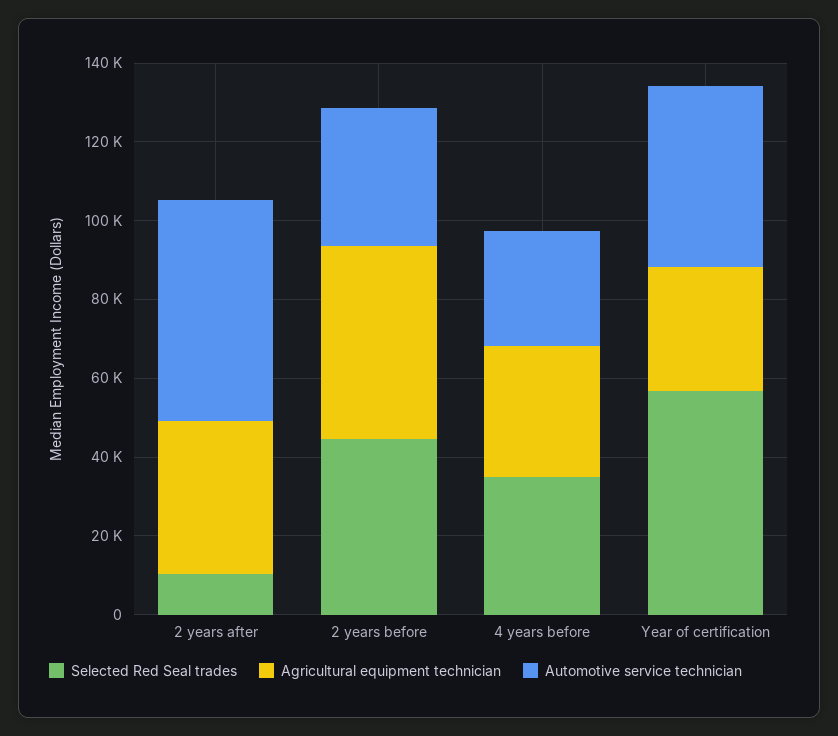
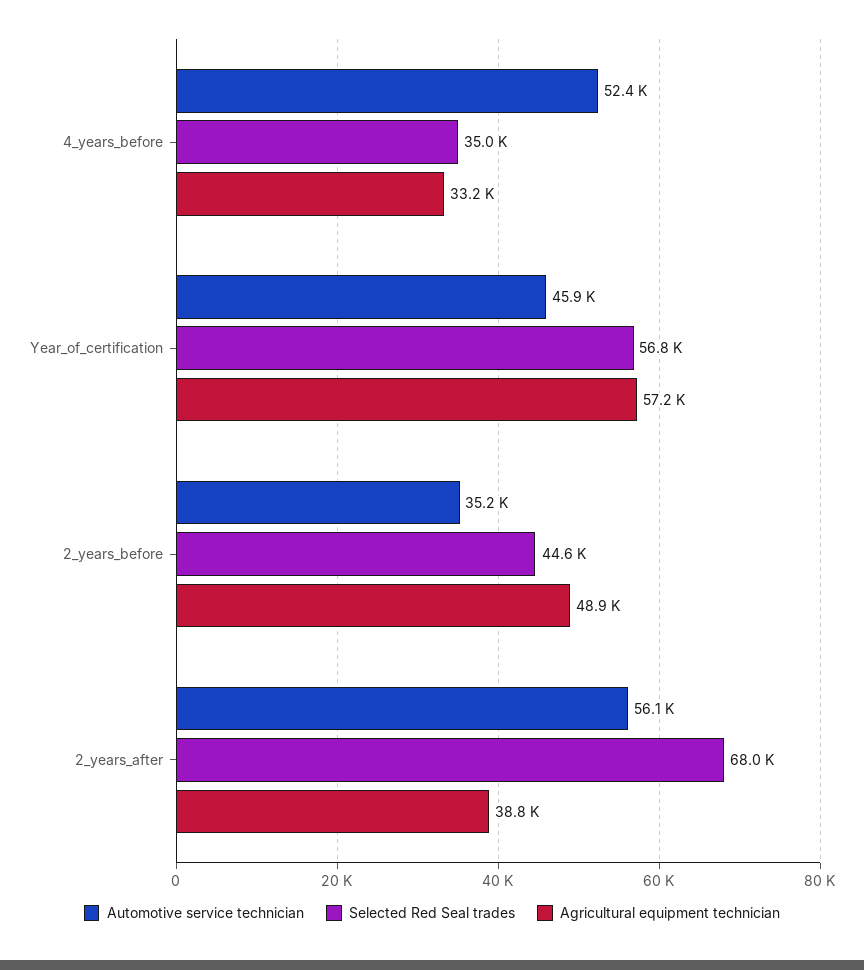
  {
    "Selected Red Seal trades": {
-     "2 years after": 10000,
+     "2 years after": 68000,
      "2 years before": 44600,
      "4 years before": 35000,
      "Year of certification": 56800
    },
    "Agricultural equipment technician": {
      "2 years after": 38800,
      "2 years before": 48900,
      "4 years before": 33200,
-     "Year of certification": 30000
+     "Year of certification": 57200
    },
    "Automotive service technician": {
      "2 years after": 56100,
      "2 years before": 35200,
-     "4 years before": 30000,
+     "4 years before": 52400,
      "Year of certification": 45900
    }
  }

